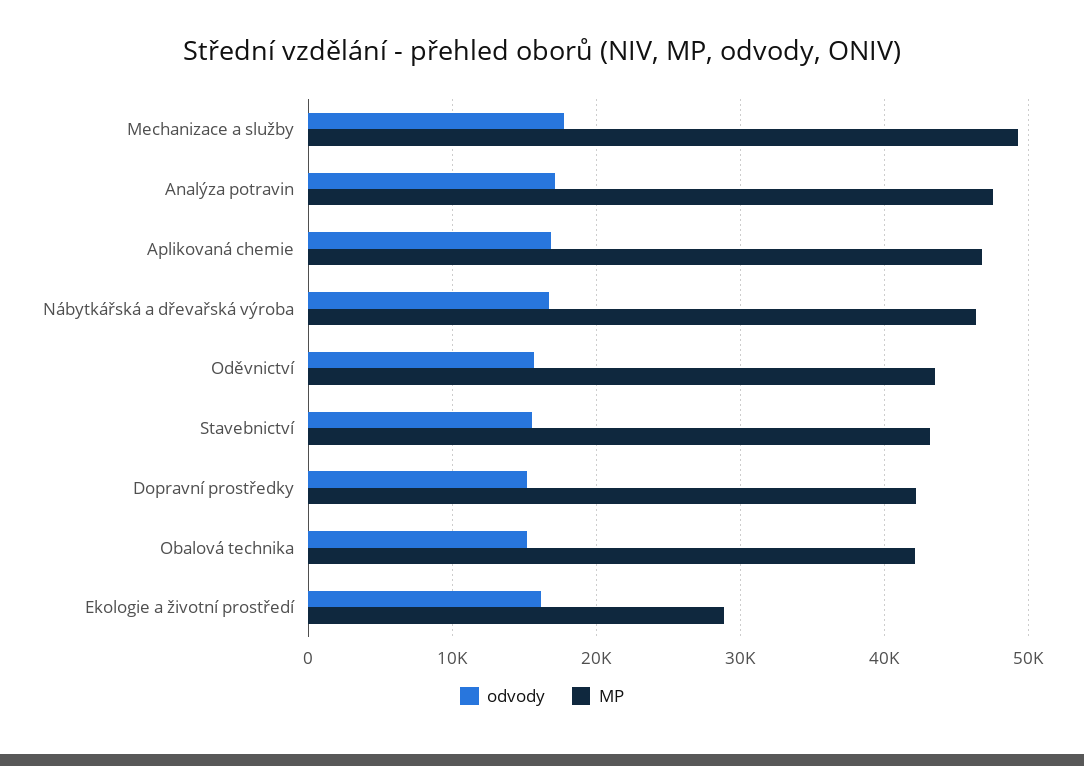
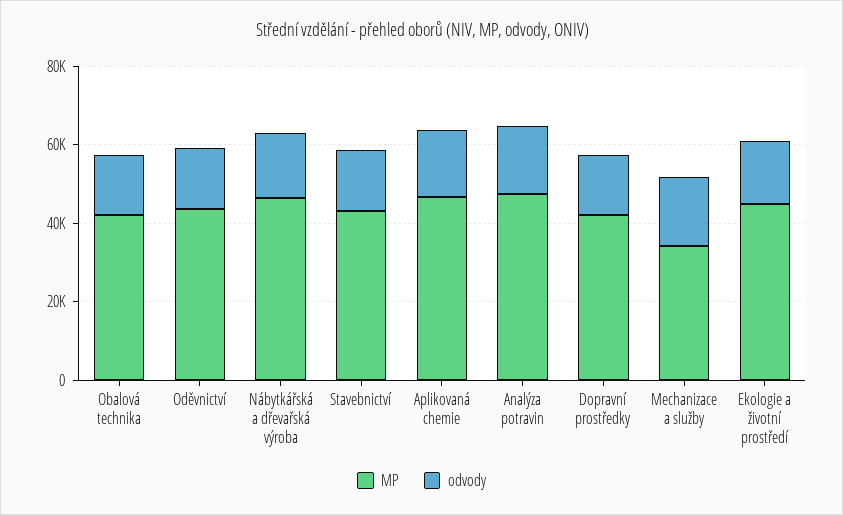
  {
    "odvody": {
      "Mechanizace a služby": 18000,
      "Analýza potravin": 17000,
      "Aplikovaná chemie": 17000,
      "Nábytkářská a dřevařská výroba": 17000,
      "Oděvnictví": 16000,
      "Stavebnictví": 16000,
      "Dopravní prostředky": 15000,
      "Obalová technika": 15000,
      "Ekologie a životní prostředí": 16000
    },
    "MP": {
-     "Mechanizace a služby": 49000,
+     "Mechanizace a služby": 35000,
      "Analýza potravin": 48000,
      "Aplikovaná chemie": 47000,
      "Nábytkářská a dřevařská výroba": 46000,
      "Oděvnictví": 44000,
      "Stavebnictví": 43000,
      "Dopravní prostředky": 42000,
      "Obalová technika": 42000,
-     "Ekologie a životní prostředí": 29000
+     "Ekologie a životní prostředí": 45000
    }
  }

